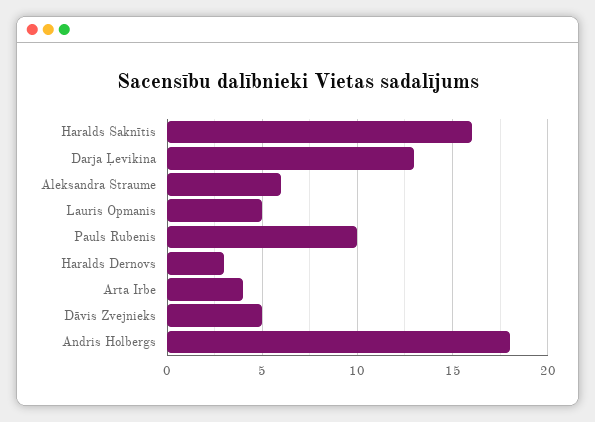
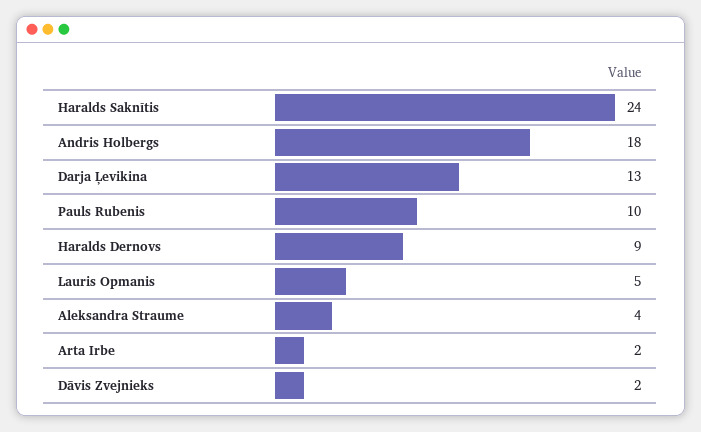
  {
-   "Haralds Saknītis": 16,
+   "Haralds Saknītis": 24,
    "Darja Ļevikina": 13,
-   "Aleksandra Straume": 6,
+   "Aleksandra Straume": 4,
    "Lauris Opmanis": 5,
    "Pauls Rubenis": 10,
-   "Haralds Dernovs": 3,
+   "Haralds Dernovs": 9,
-   "Arta Irbe": 4,
+   "Arta Irbe": 2,
-   "Dāvis Zvejnieks": 5,
+   "Dāvis Zvejnieks": 2,
    "Andris Holbergs": 18
  }

